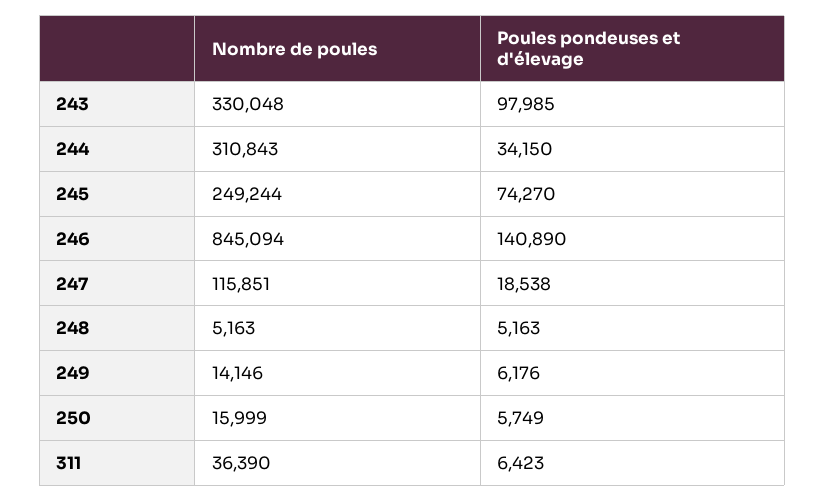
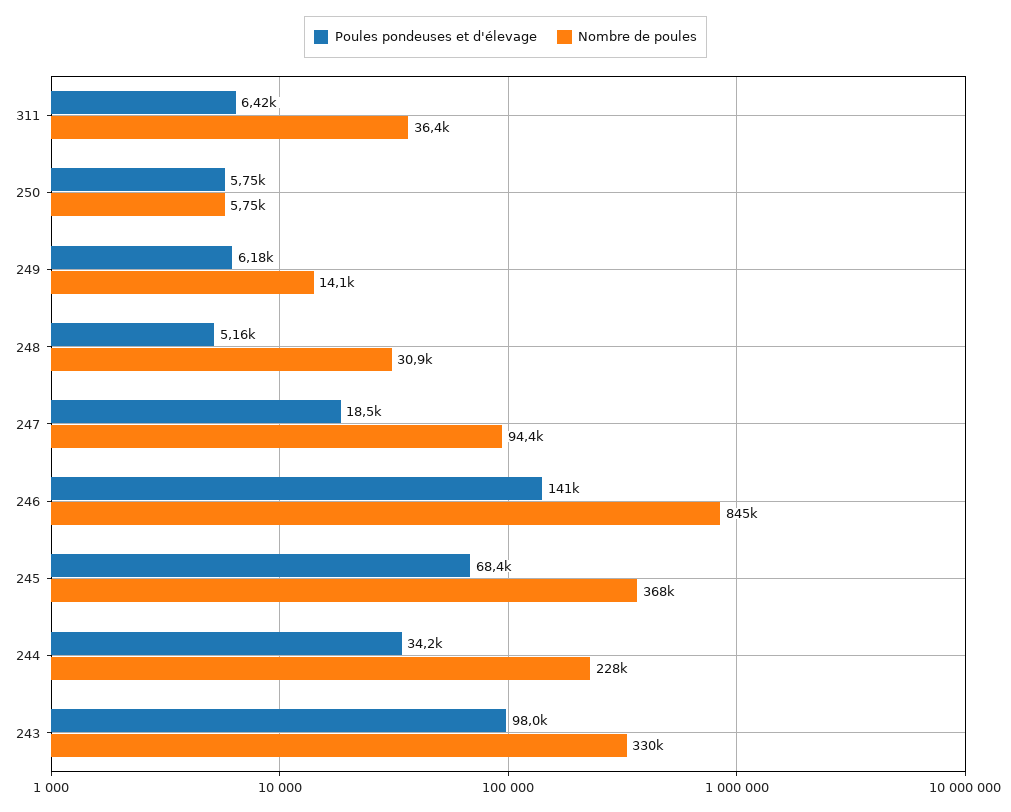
  {
    "Nombre de poules": {
      "243": 330048,
-     "244": 310843,
+     "244": 228000,
-     "245": 249244,
+     "245": 368000,
      "246": 845094,
-     "247": 115851,
+     "247": 94400,
-     "248": 5163,
+     "248": 30900,
      "249": 14146,
-     "250": 15999,
+     "250": 5750,
      "311": 36390
    },
    "Poules pondeuses et d'élevage": {
      "243": 97985,
      "244": 34150,
-     "245": 74270,
+     "245": 68400,
      "246": 140890,
      "247": 18538,
      "248": 5163,
      "249": 6176,
      "250": 5749,
      "311": 6423
    }
  }

